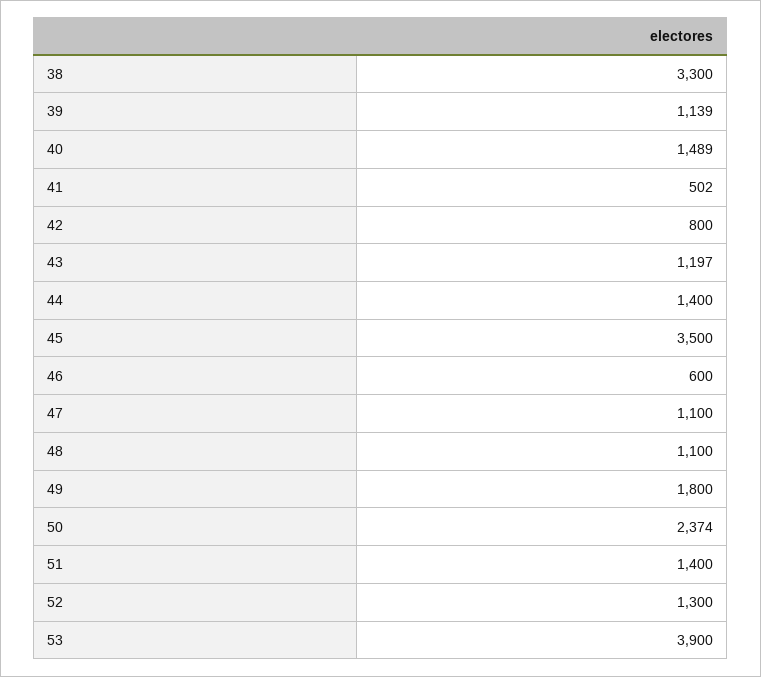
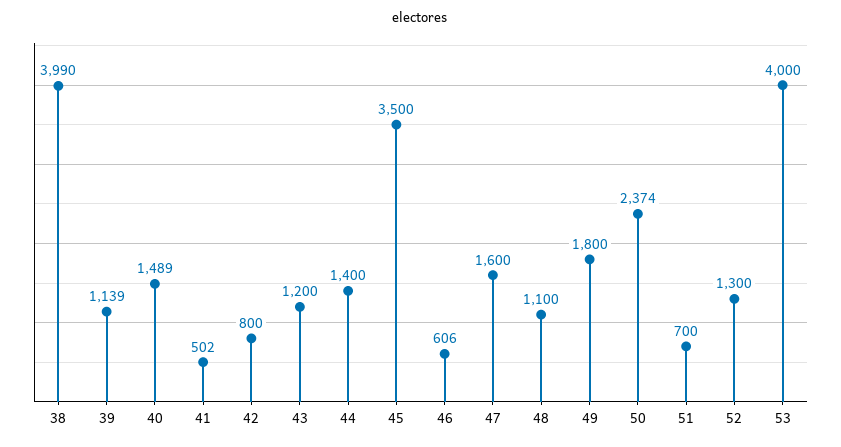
  {
-   "38": 3300,
+   "38": 3990,
    "39": 1139,
    "40": 1489,
    "41": 502,
    "42": 800,
-   "43": 1197,
+   "43": 1200,
    "44": 1400,
    "45": 3500,
-   "46": 600,
+   "46": 606,
-   "47": 1100,
+   "47": 1600,
    "48": 1100,
    "49": 1800,
    "50": 2374,
-   "51": 1400,
+   "51": 700,
    "52": 1300,
-   "53": 3900
+   "53": 4000
  }

